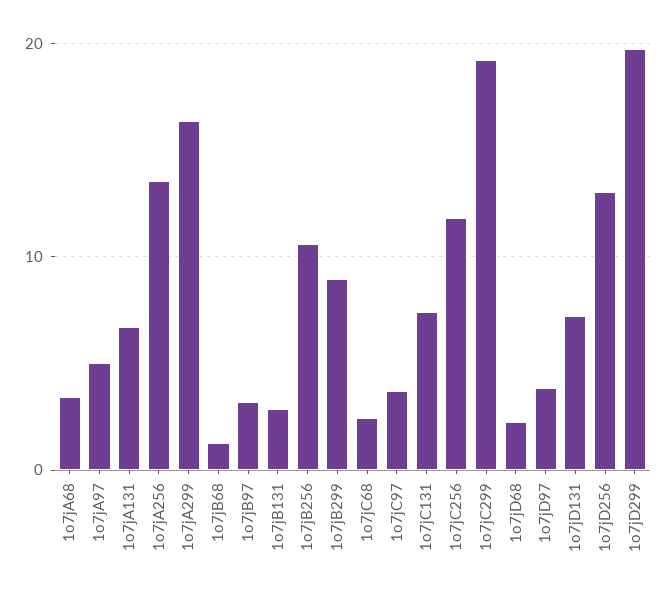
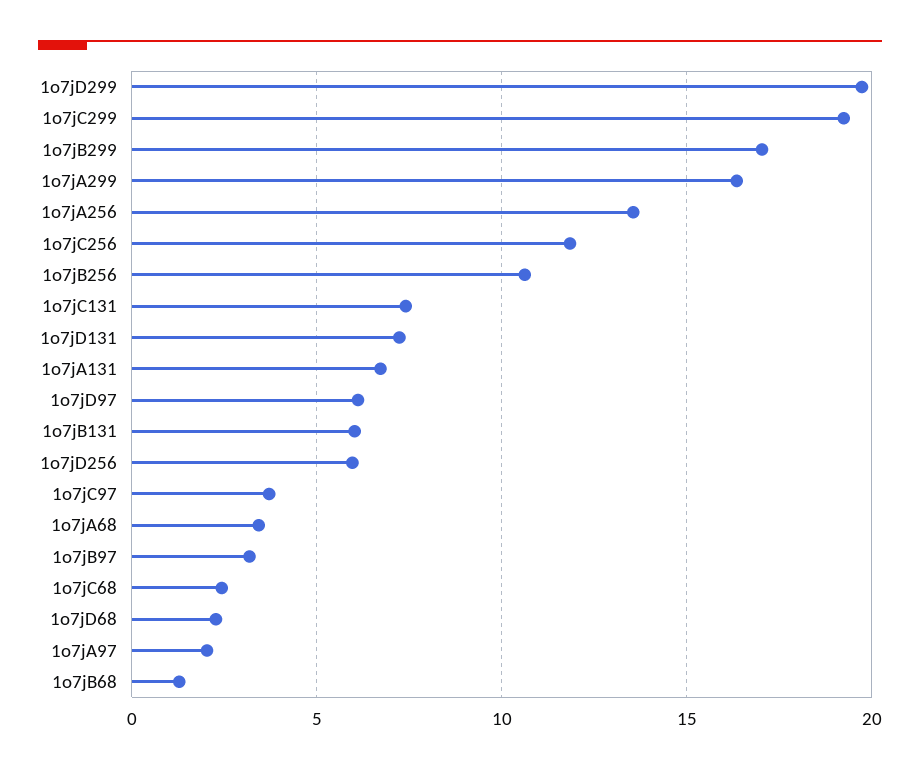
  {
    "1o7jA68": 3.5,
-   "1o7jA97": 5,
+   "1o7jA97": 2,
    "1o7jA131": 6.5,
    "1o7jA256": 13.5,
    "1o7jA299": 16.5,
    "1o7jB68": 1.5,
    "1o7jB97": 3,
-   "1o7jB131": 3,
+   "1o7jB131": 6,
    "1o7jB256": 10.5,
-   "1o7jB299": 9,
+   "1o7jB299": 17,
    "1o7jC68": 2.5,
    "1o7jC97": 3.5,
    "1o7jC131": 7.5,
    "1o7jC256": 12,
    "1o7jC299": 19,
    "1o7jD68": 2.5,
-   "1o7jD97": 4,
+   "1o7jD97": 6,
    "1o7jD131": 7,
-   "1o7jD256": 13,
+   "1o7jD256": 6,
    "1o7jD299": 19.5
  }

